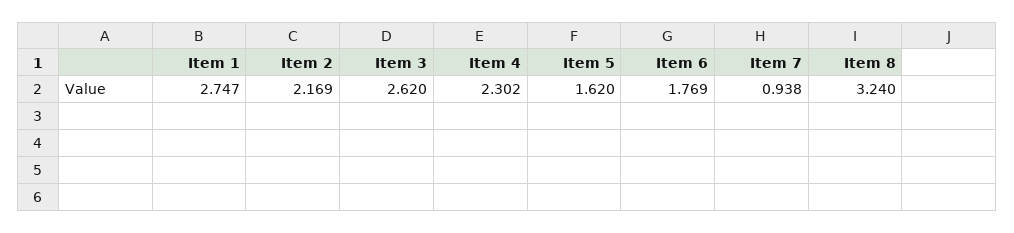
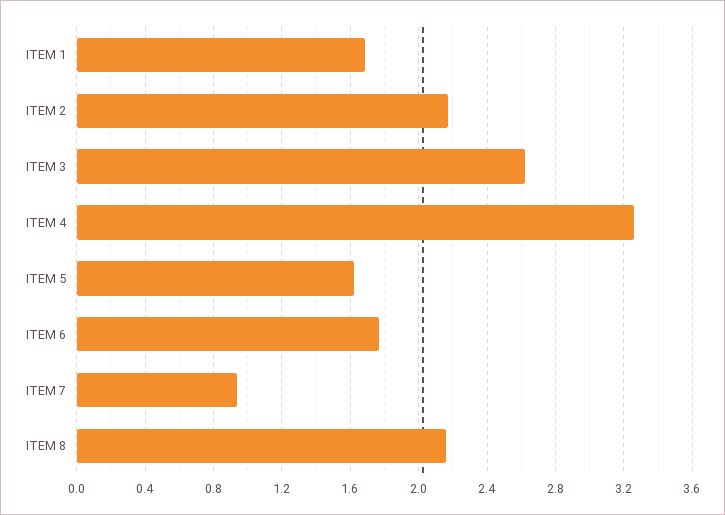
  {
-   "Item 1": 2.747,
+   "Item 1": 1.7,
    "Item 2": 2.169,
    "Item 3": 2.62,
-   "Item 4": 2.302,
+   "Item 4": 3.25,
    "Item 5": 1.62,
    "Item 6": 1.769,
    "Item 7": 0.938,
-   "Item 8": 3.24
+   "Item 8": 2.15
  }

